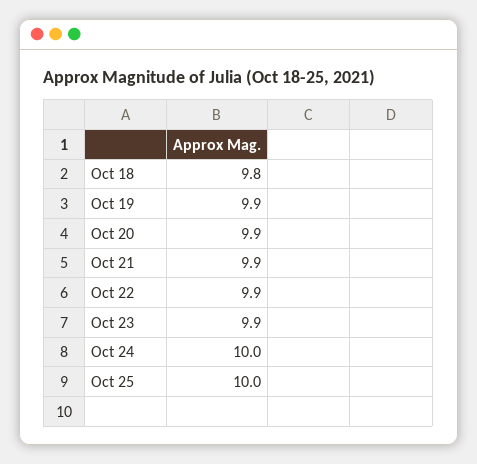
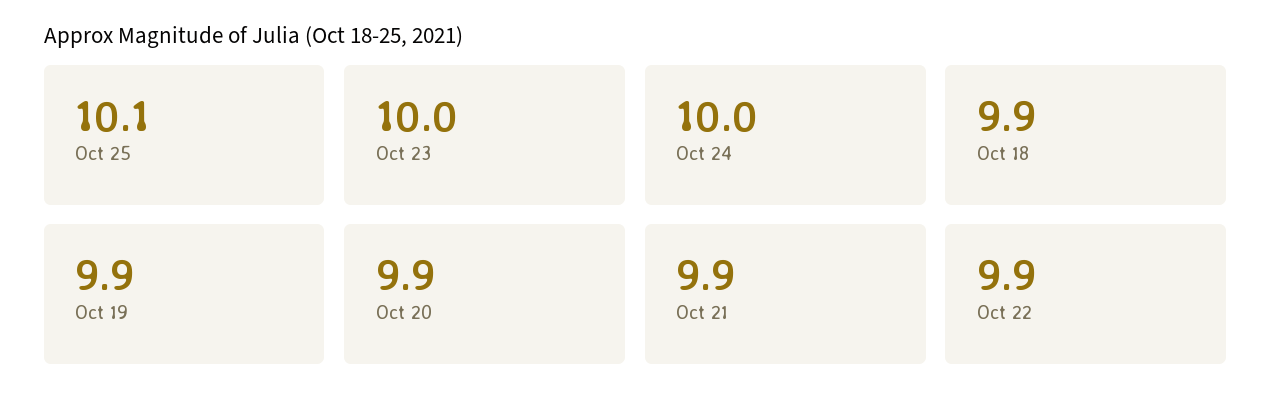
  {
-   "Oct 18": 9.8,
+   "Oct 18": 9.9,
    "Oct 19": 9.9,
    "Oct 20": 9.9,
    "Oct 21": 9.9,
    "Oct 22": 9.9,
-   "Oct 23": 9.9,
+   "Oct 23": 10,
    "Oct 24": 10,
-   "Oct 25": 10
+   "Oct 25": 10.1
  }

